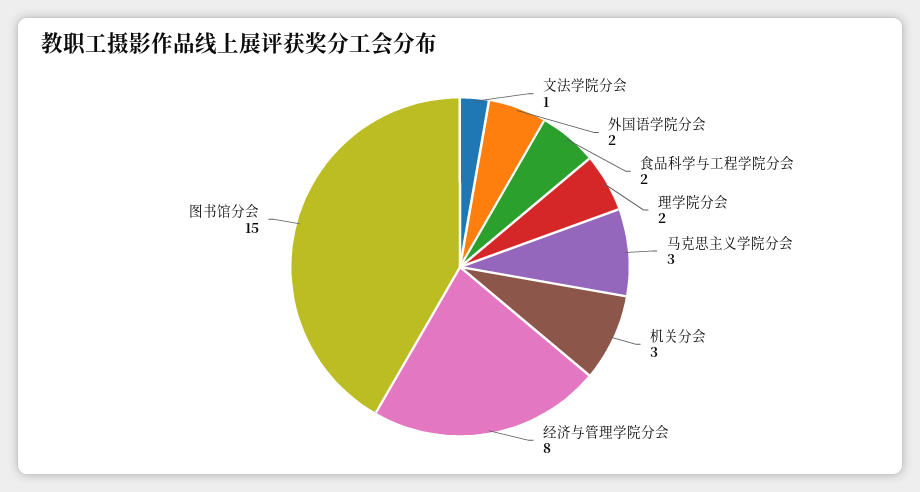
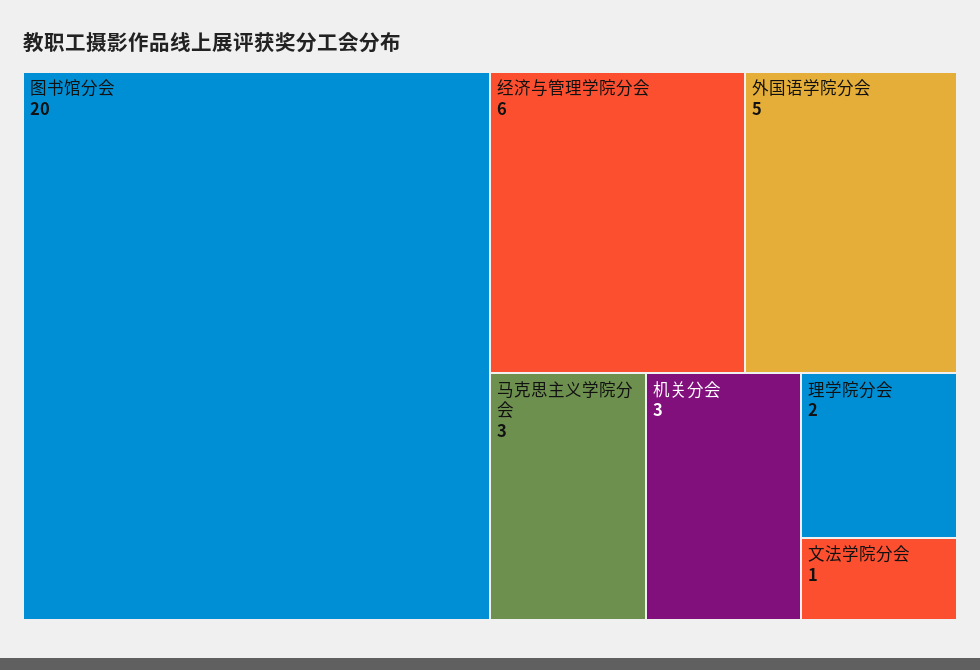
  {
    "文法学院分会": 1,
-   "外国语学院分会": 2,
+   "外国语学院分会": 5,
-   "食品科学与工程学院分会": 2,
    "理学院分会": 2,
    "马克思主义学院分会": 3,
    "机关分会": 3,
-   "经济与管理学院分会": 8,
+   "经济与管理学院分会": 6,
-   "图书馆分会": 15
+   "图书馆分会": 20
  }

